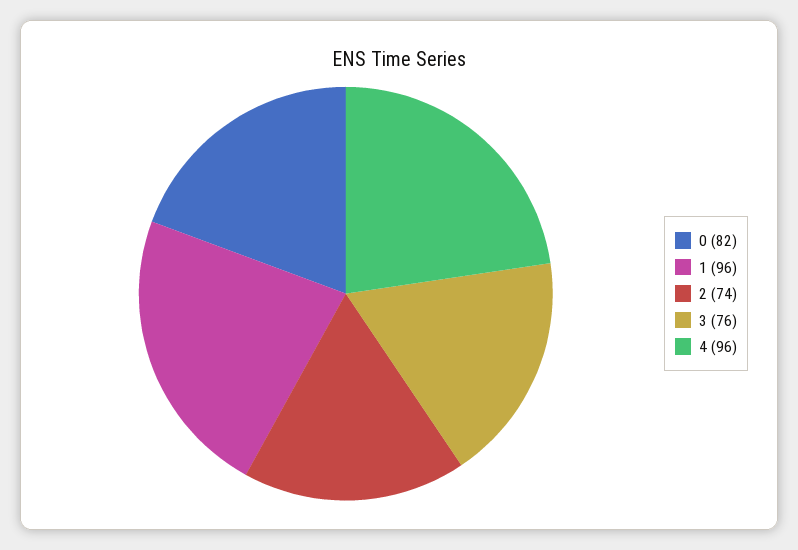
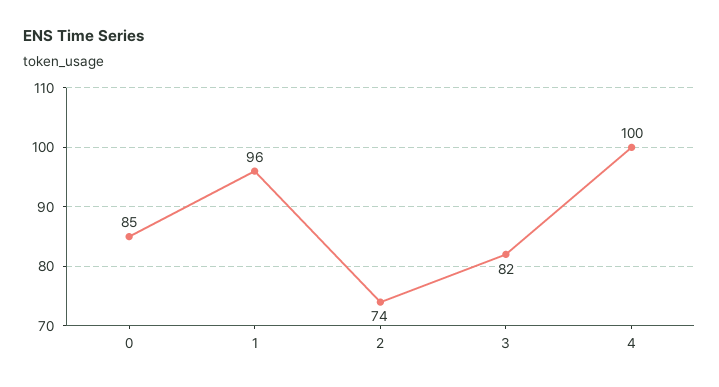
  {
-   "0": 82,
+   "0": 85,
    "1": 96,
    "2": 74,
-   "3": 76,
+   "3": 82,
-   "4": 96
+   "4": 100
  }

